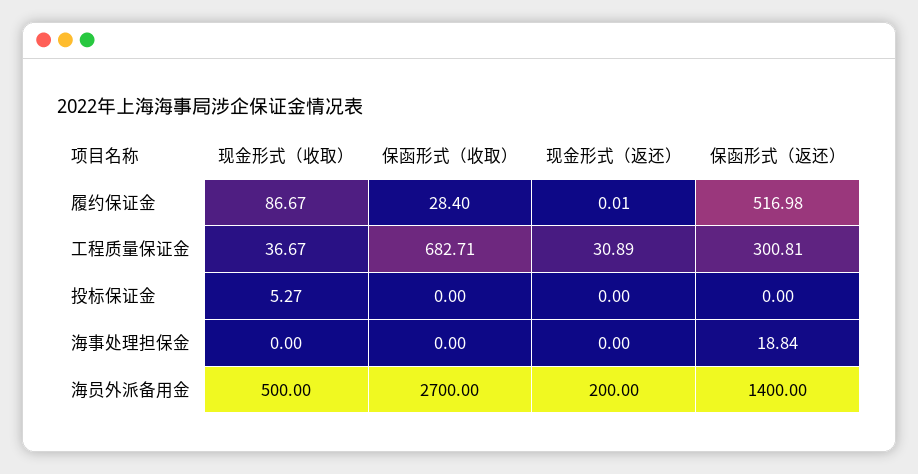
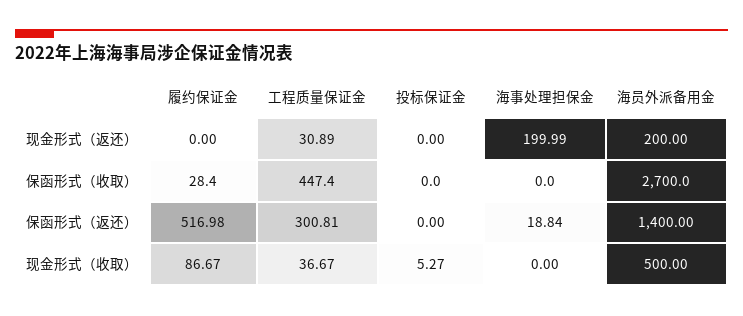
  {
    "现金形式（收取）": {
      "履约保证金": 86.67,
      "工程质量保证金": 36.67,
      "投标保证金": 5.27,
      "海事处理担保金": 0,
      "海员外派备用金": 500
    },
    "保函形式（收取）": {
      "履约保证金": 28.4,
-     "工程质量保证金": 682.71,
+     "工程质量保证金": 447.4,
      "投标保证金": 0,
      "海事处理担保金": 0,
      "海员外派备用金": 2700
    },
    "现金形式（返还）": {
-     "履约保证金": 0.01,
+     "履约保证金": 0,
      "工程质量保证金": 30.89,
      "投标保证金": 0,
-     "海事处理担保金": 0,
+     "海事处理担保金": 199.99,
      "海员外派备用金": 200
    },
    "保函形式（返还）": {
      "履约保证金": 516.98,
      "工程质量保证金": 300.81,
      "投标保证金": 0,
      "海事处理担保金": 18.84,
      "海员外派备用金": 1400
    }
  }

